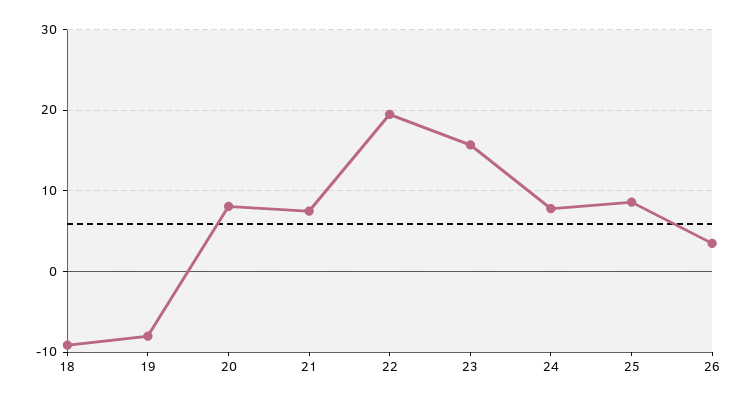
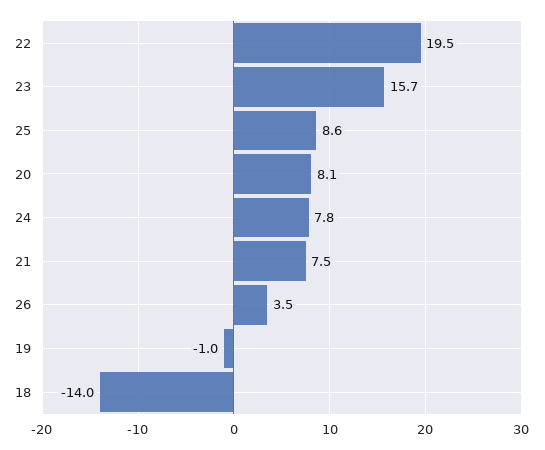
  {
-   "18": -9,
+   "18": -14,
-   "19": -8,
+   "19": -1,
    "20": 8.1,
    "21": 7.5,
    "22": 19.5,
    "23": 15.7,
    "24": 7.8,
    "25": 8.6,
    "26": 3.5
  }

